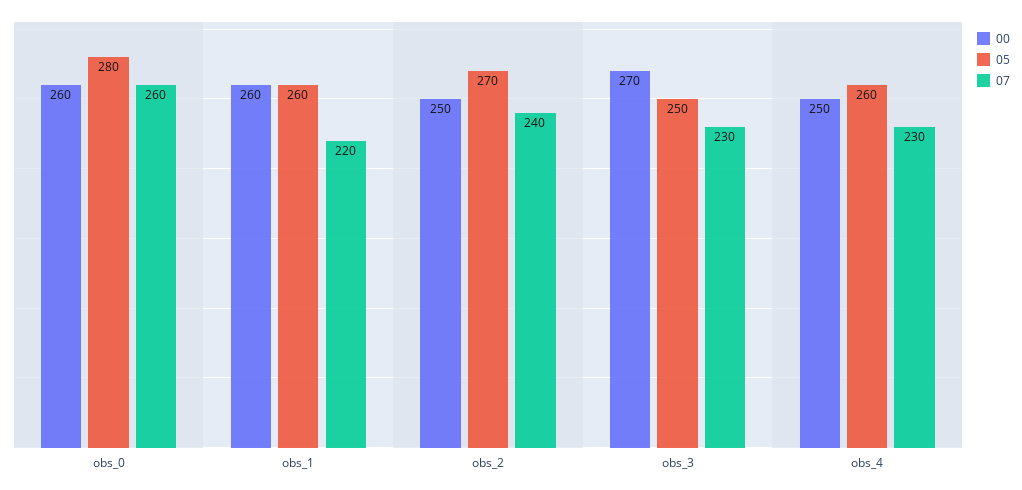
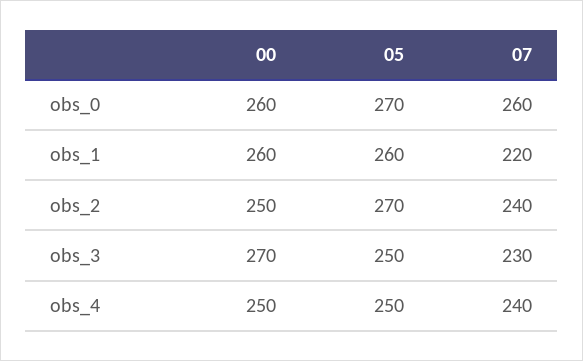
  {
    "00": {
      "obs_0": 260,
      "obs_1": 260,
      "obs_2": 250,
      "obs_3": 270,
      "obs_4": 250
    },
    "05": {
-     "obs_0": 280,
+     "obs_0": 270,
      "obs_1": 260,
      "obs_2": 270,
      "obs_3": 250,
-     "obs_4": 260
+     "obs_4": 250
    },
    "07": {
      "obs_0": 260,
      "obs_1": 220,
      "obs_2": 240,
      "obs_3": 230,
-     "obs_4": 230
+     "obs_4": 240
    }
  }

